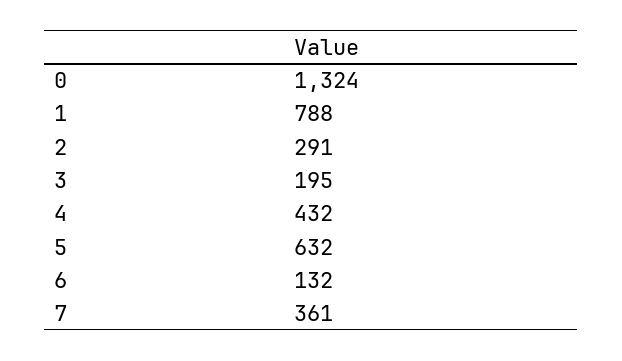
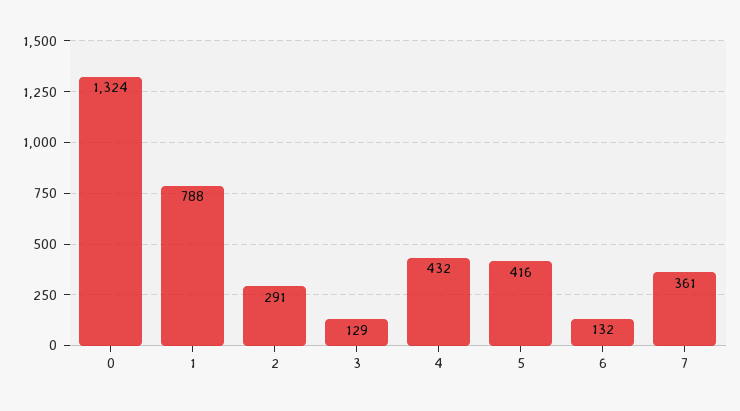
  {
    "0": 1324,
    "1": 788,
    "2": 291,
-   "3": 195,
+   "3": 129,
    "4": 432,
-   "5": 632,
+   "5": 416,
    "6": 132,
    "7": 361
  }

